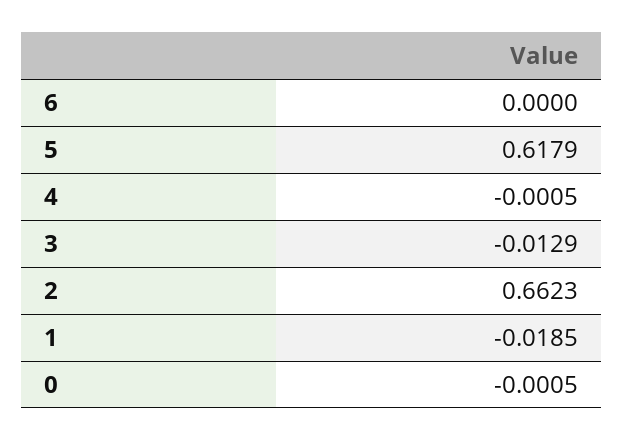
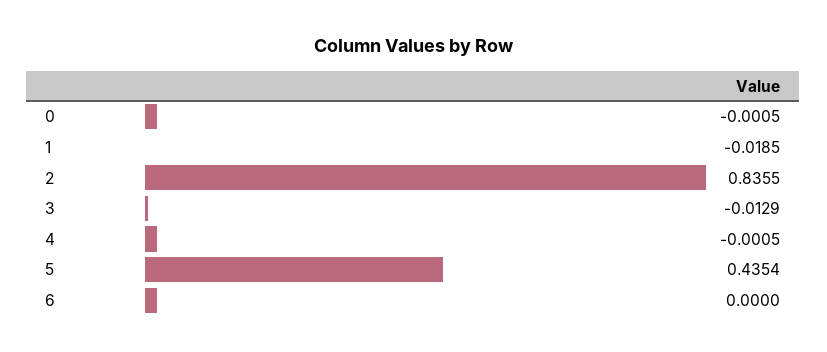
  {
    "6": 0,
-   "5": 0.6179,
+   "5": 0.4354,
    "4": -0.0005,
    "3": -0.0129,
-   "2": 0.6623,
+   "2": 0.8355,
    "1": -0.0185,
    "0": -0.0005
  }

